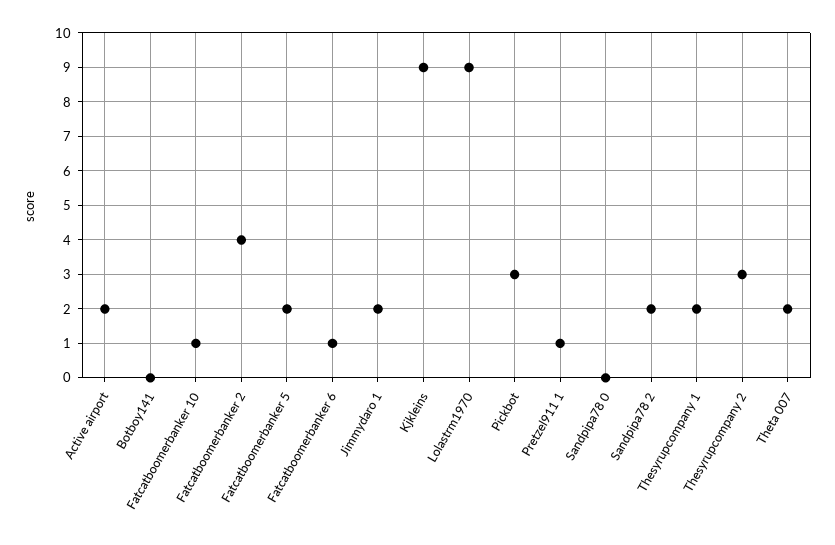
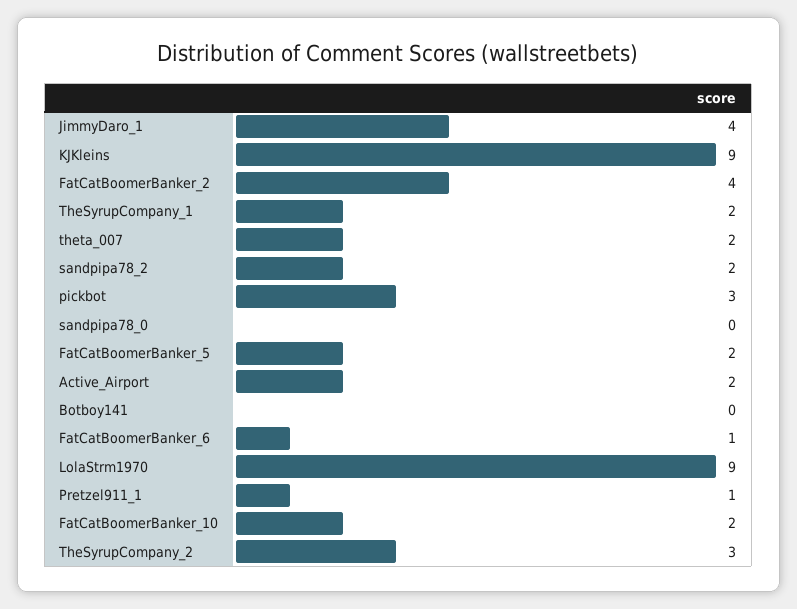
  {
    "Active airport": 2,
    "Botboy141": 0,
-   "Fatcatboomerbanker 10": 1,
+   "Fatcatboomerbanker 10": 2,
    "Fatcatboomerbanker 2": 4,
    "Fatcatboomerbanker 5": 2,
    "Fatcatboomerbanker 6": 1,
-   "Jimmydaro 1": 2,
+   "Jimmydaro 1": 4,
    "Kjkleins": 9,
    "Lolastrm1970": 9,
    "Pickbot": 3,
    "Pretzel911 1": 1,
    "Sandpipa78 0": 0,
    "Sandpipa78 2": 2,
    "Thesyrupcompany 1": 2,
    "Thesyrupcompany 2": 3,
    "Theta 007": 2
  }

